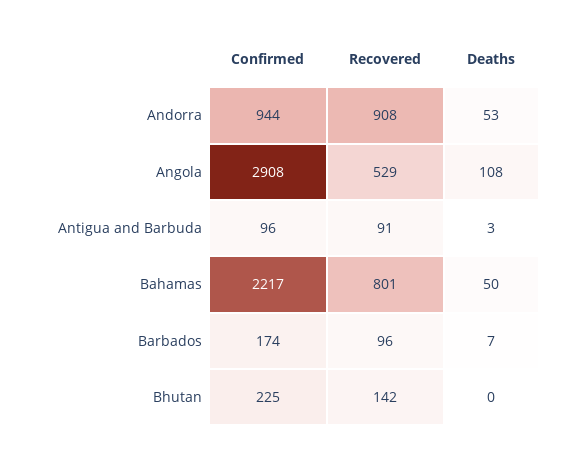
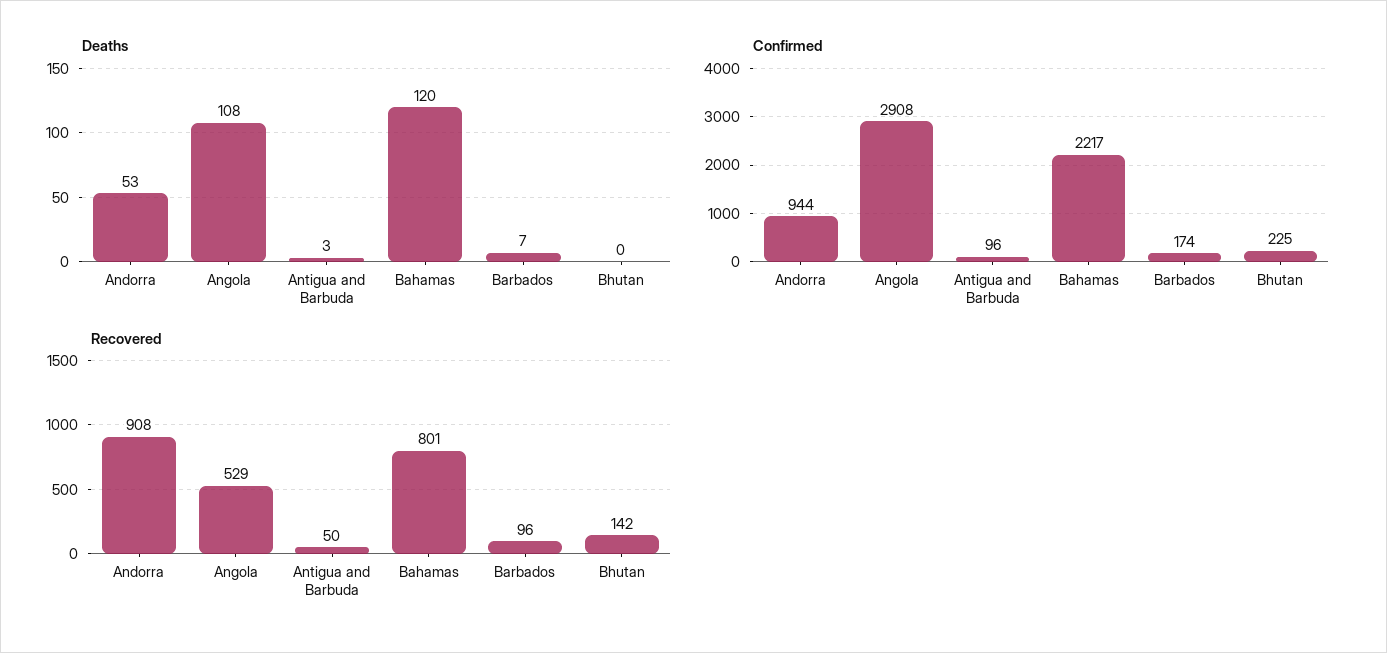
  {
    "Confirmed": {
      "Andorra": 944,
      "Angola": 2908,
      "Antigua and Barbuda": 96,
      "Bahamas": 2217,
      "Barbados": 174,
      "Bhutan": 225
    },
    "Recovered": {
      "Andorra": 908,
      "Angola": 529,
-     "Antigua and Barbuda": 91,
+     "Antigua and Barbuda": 50,
      "Bahamas": 801,
      "Barbados": 96,
      "Bhutan": 142
    },
    "Deaths": {
      "Andorra": 53,
      "Angola": 108,
      "Antigua and Barbuda": 3,
-     "Bahamas": 50,
+     "Bahamas": 120,
      "Barbados": 7,
      "Bhutan": 0
    }
  }

